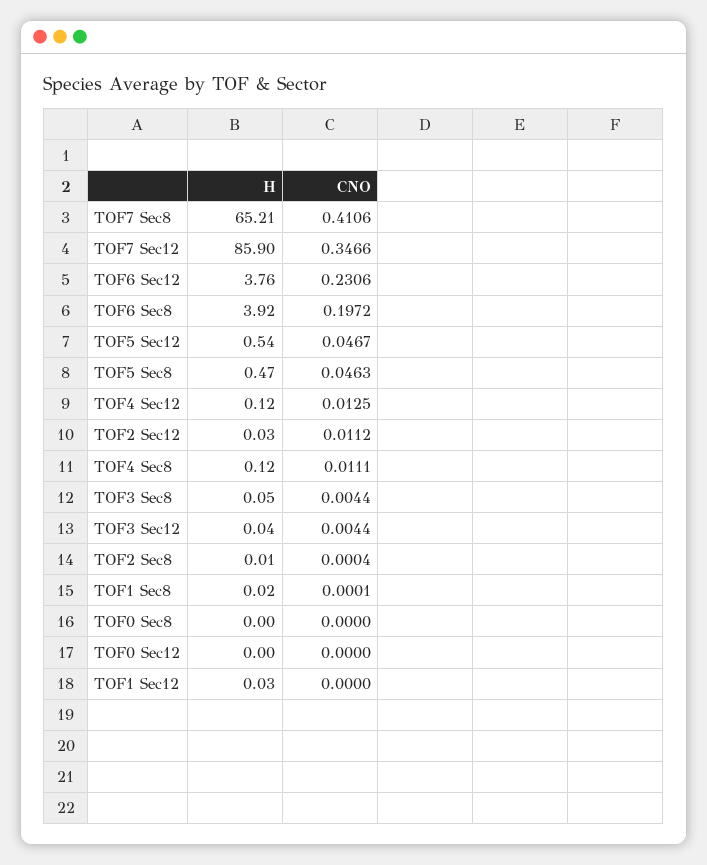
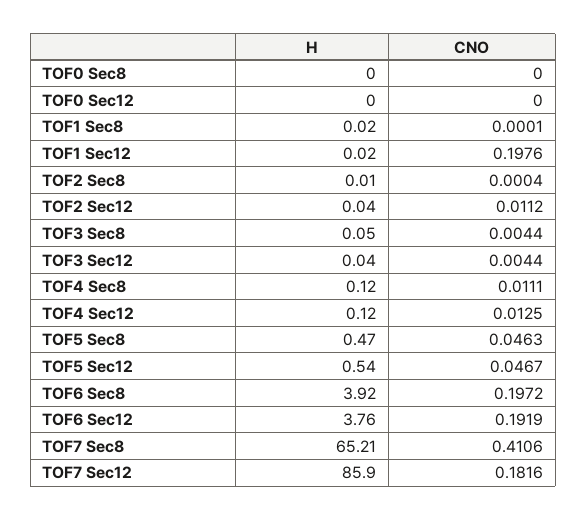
  {
    "H": {
      "TOF7 Sec8": 65.21,
      "TOF7 Sec12": 85.9,
      "TOF6 Sec12": 3.76,
      "TOF6 Sec8": 3.92,
      "TOF5 Sec12": 0.54,
      "TOF5 Sec8": 0.47,
      "TOF4 Sec12": 0.12,
-     "TOF2 Sec12": 0.03,
+     "TOF2 Sec12": 0.04,
      "TOF4 Sec8": 0.12,
      "TOF3 Sec8": 0.05,
      "TOF3 Sec12": 0.04,
      "TOF2 Sec8": 0.01,
      "TOF1 Sec8": 0.02,
      "TOF0 Sec8": 0,
      "TOF0 Sec12": 0,
-     "TOF1 Sec12": 0.03
+     "TOF1 Sec12": 0.02
    },
    "CNO": {
      "TOF7 Sec8": 0.4106,
-     "TOF7 Sec12": 0.3466,
+     "TOF7 Sec12": 0.1816,
-     "TOF6 Sec12": 0.2306,
+     "TOF6 Sec12": 0.1919,
      "TOF6 Sec8": 0.1972,
      "TOF5 Sec12": 0.0467,
      "TOF5 Sec8": 0.0463,
      "TOF4 Sec12": 0.0125,
      "TOF2 Sec12": 0.0112,
      "TOF4 Sec8": 0.0111,
      "TOF3 Sec8": 0.0044,
      "TOF3 Sec12": 0.0044,
      "TOF2 Sec8": 0.0004,
      "TOF1 Sec8": 0.0001,
      "TOF0 Sec8": 0,
      "TOF0 Sec12": 0,
-     "TOF1 Sec12": 0
+     "TOF1 Sec12": 0.1976
    }
  }

